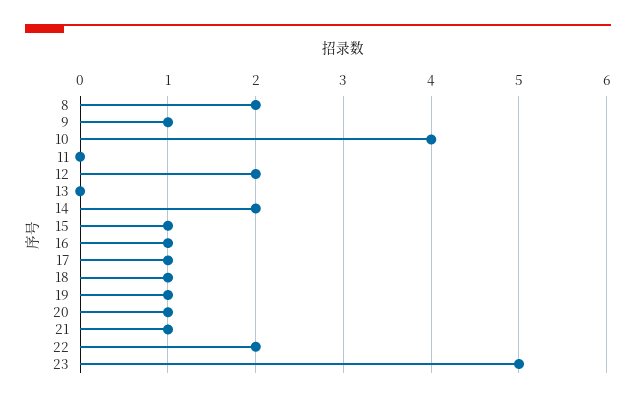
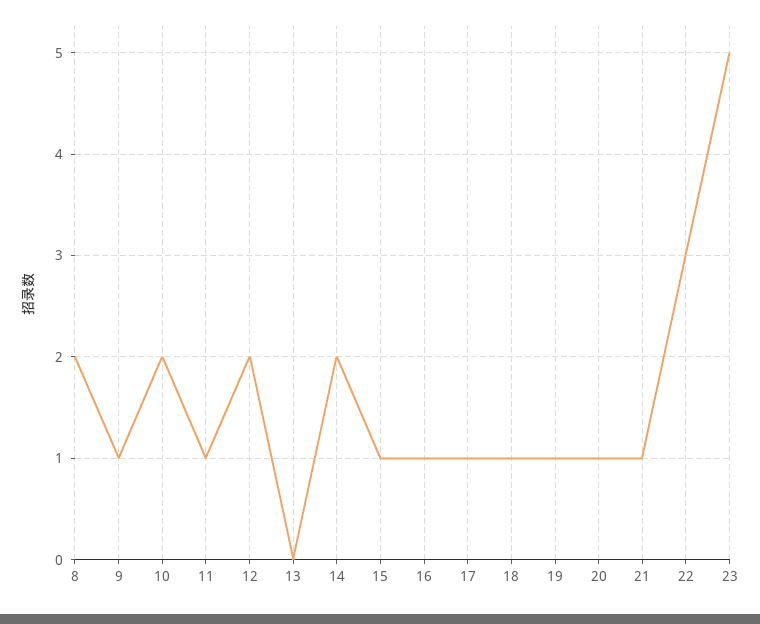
  {
    "8": 2,
    "9": 1,
-   "10": 4,
+   "10": 2,
-   "11": 0,
+   "11": 1,
    "12": 2,
    "13": 0,
    "14": 2,
    "15": 1,
    "16": 1,
    "17": 1,
    "18": 1,
    "19": 1,
    "20": 1,
    "21": 1,
-   "22": 2,
+   "22": 3,
    "23": 5
  }

